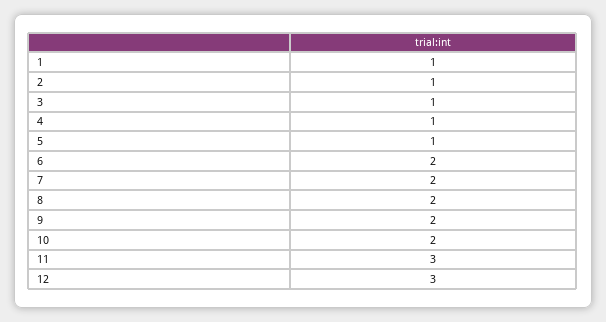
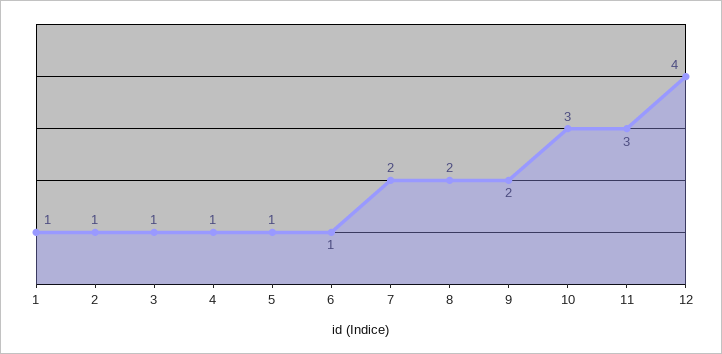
  {
    "1": 1,
    "2": 1,
    "3": 1,
    "4": 1,
    "5": 1,
-   "6": 2,
+   "6": 1,
    "7": 2,
    "8": 2,
    "9": 2,
-   "10": 2,
+   "10": 3,
    "11": 3,
-   "12": 3
+   "12": 4
  }

